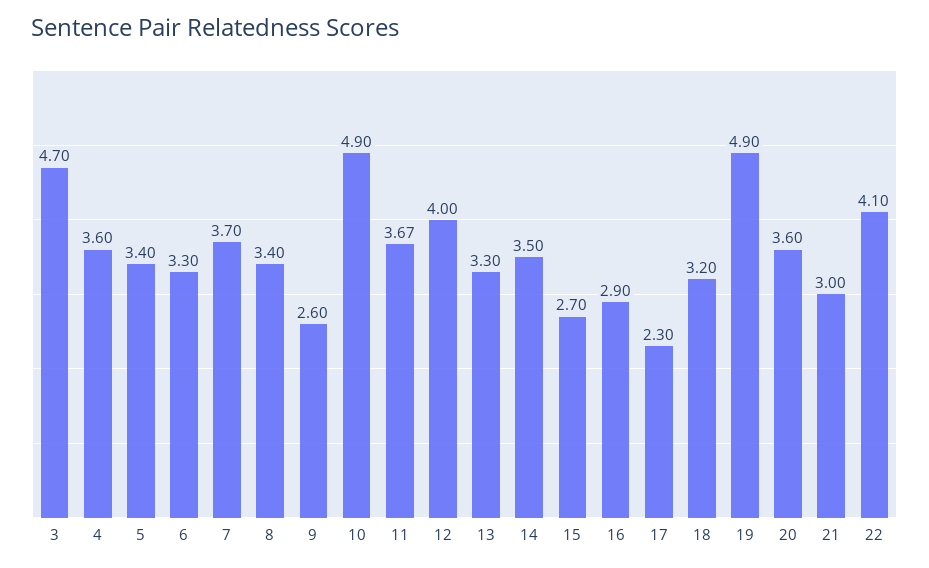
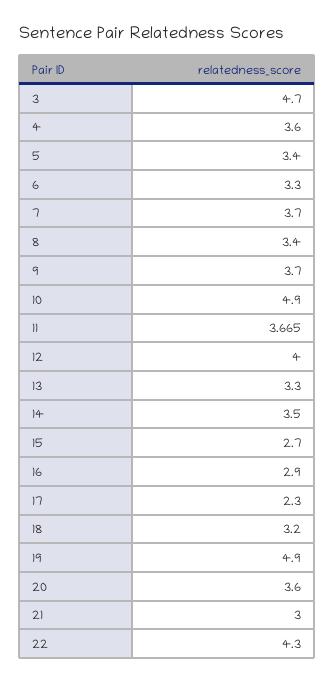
  {
    "3": 4.7,
    "4": 3.6,
    "5": 3.4,
    "6": 3.3,
    "7": 3.7,
    "8": 3.4,
-   "9": 2.6,
+   "9": 3.7,
    "10": 4.9,
    "11": 3.665,
    "12": 4,
    "13": 3.3,
    "14": 3.5,
    "15": 2.7,
    "16": 2.9,
    "17": 2.3,
    "18": 3.2,
    "19": 4.9,
    "20": 3.6,
    "21": 3,
-   "22": 4.1
+   "22": 4.3
  }

